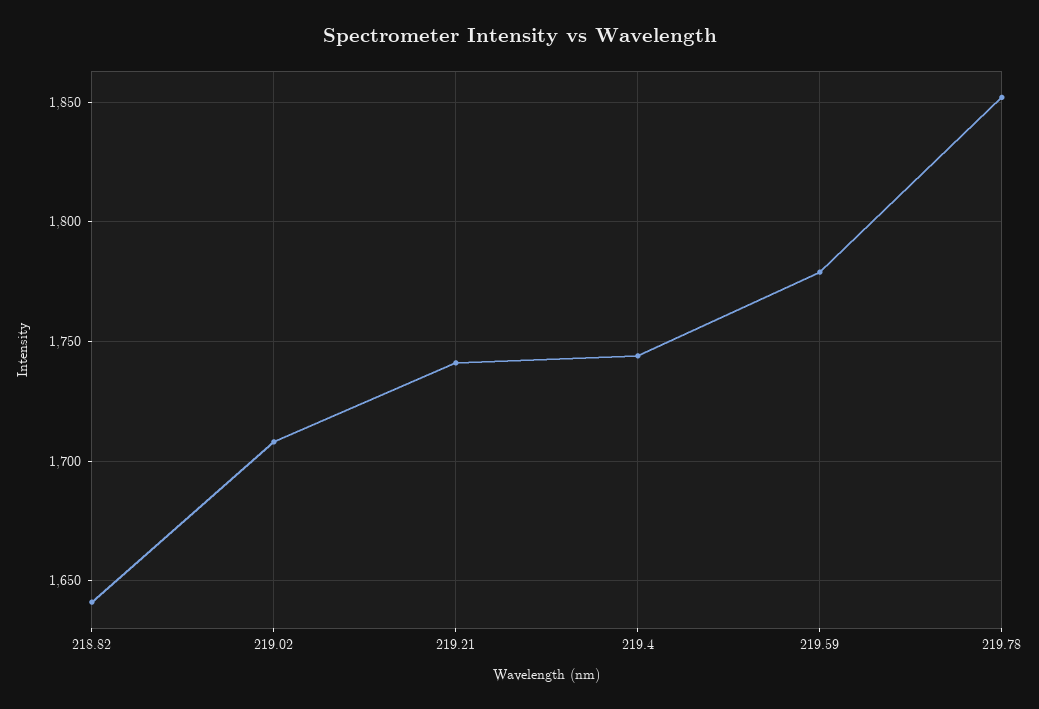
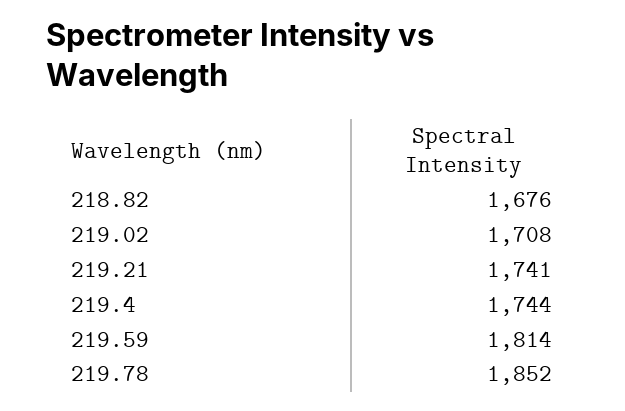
  {
-   "218.82": 1640,
+   "218.82": 1676,
    "219.02": 1708,
    "219.21": 1741,
    "219.4": 1744,
-   "219.59": 1780,
+   "219.59": 1814,
    "219.78": 1852
  }

